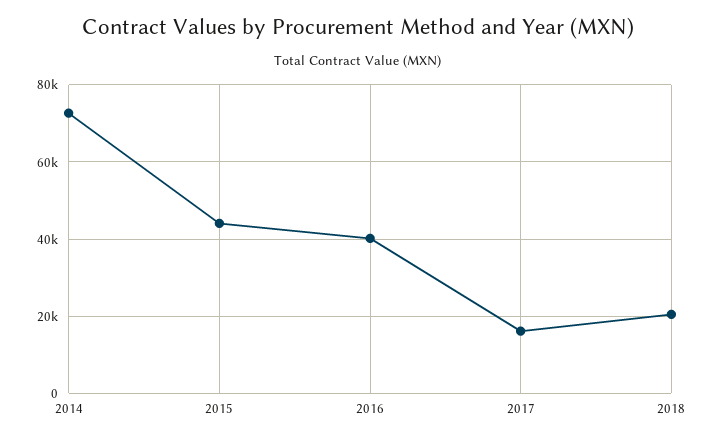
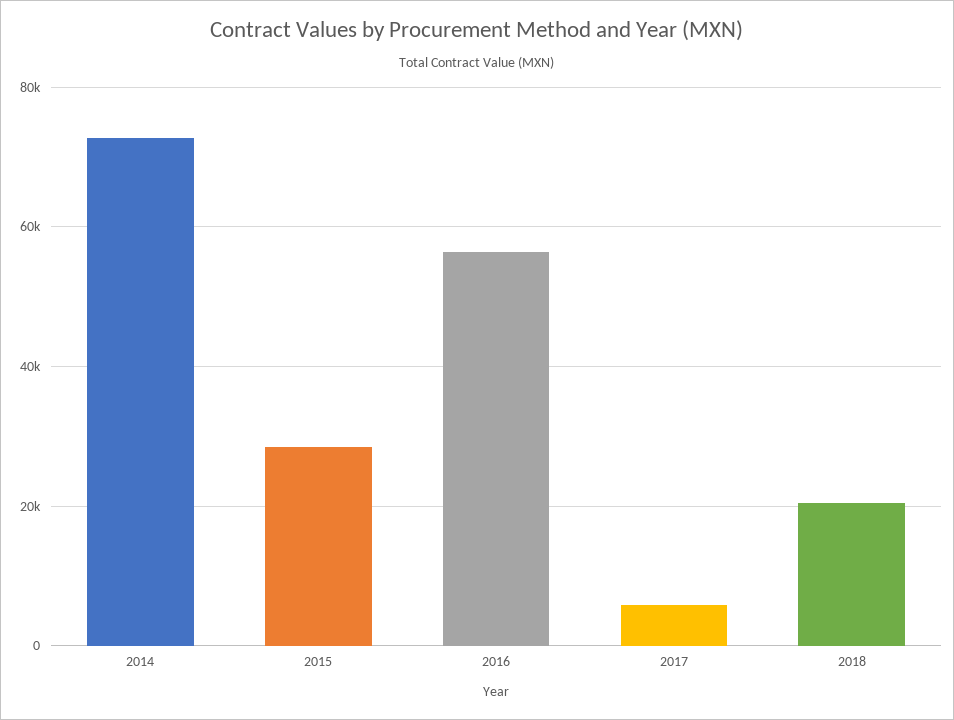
  {
    "2014": 72000,
-   "2015": 44000,
+   "2015": 28000,
-   "2016": 40000,
+   "2016": 56000,
-   "2017": 16000,
+   "2017": 6000,
    "2018": 20000
  }

